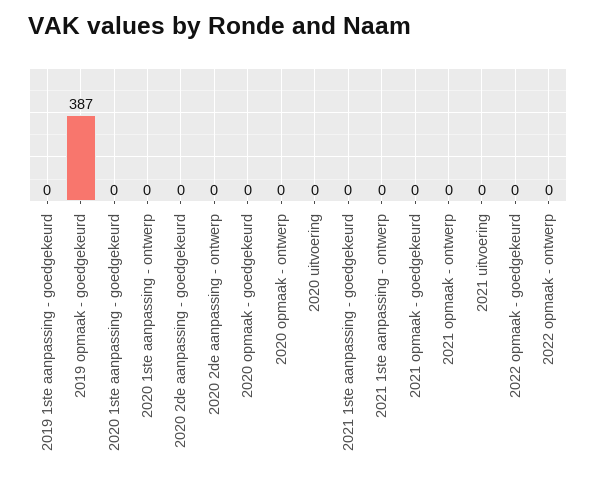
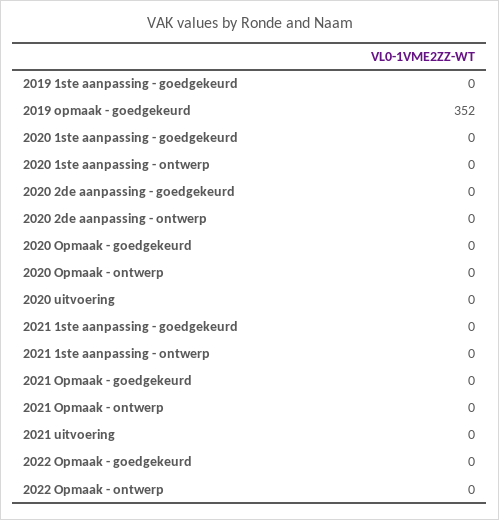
  {
    "2019 1ste aanpassing - goedgekeurd": 0,
-   "2019 opmaak - goedgekeurd": 387,
+   "2019 opmaak - goedgekeurd": 352,
    "2020 1ste aanpassing - goedgekeurd": 0,
    "2020 1ste aanpassing - ontwerp": 0,
    "2020 2de aanpassing - goedgekeurd": 0,
    "2020 2de aanpassing - ontwerp": 0,
    "2020 opmaak - goedgekeurd": 0,
    "2020 opmaak - ontwerp": 0,
    "2020 uitvoering": 0,
    "2021 1ste aanpassing - goedgekeurd": 0,
    "2021 1ste aanpassing - ontwerp": 0,
    "2021 opmaak - goedgekeurd": 0,
    "2021 opmaak - ontwerp": 0,
    "2021 uitvoering": 0,
    "2022 opmaak - goedgekeurd": 0,
    "2022 opmaak - ontwerp": 0
  }

